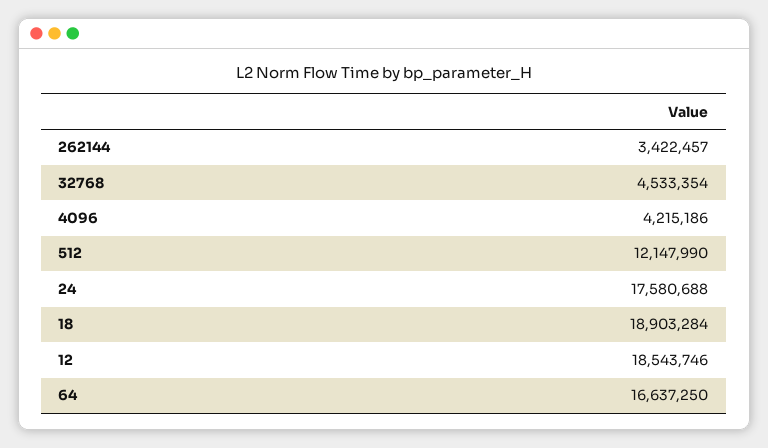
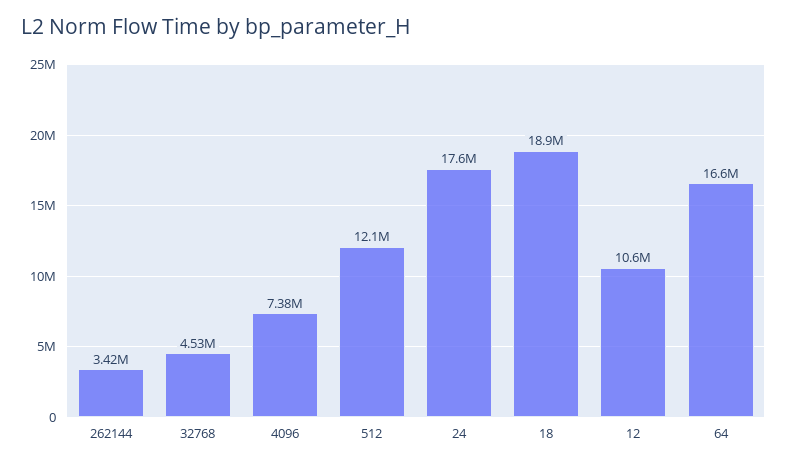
  {
    "262144": 3422457,
    "32768": 4533354,
-   "4096": 4215186,
+   "4096": 7380000,
    "512": 12147990,
    "24": 17580688,
    "18": 18903284,
-   "12": 18543746,
+   "12": 10600000,
    "64": 16637250
  }

